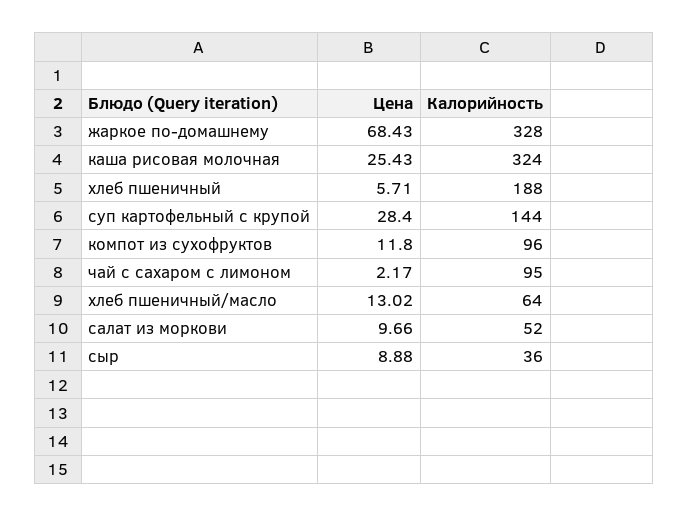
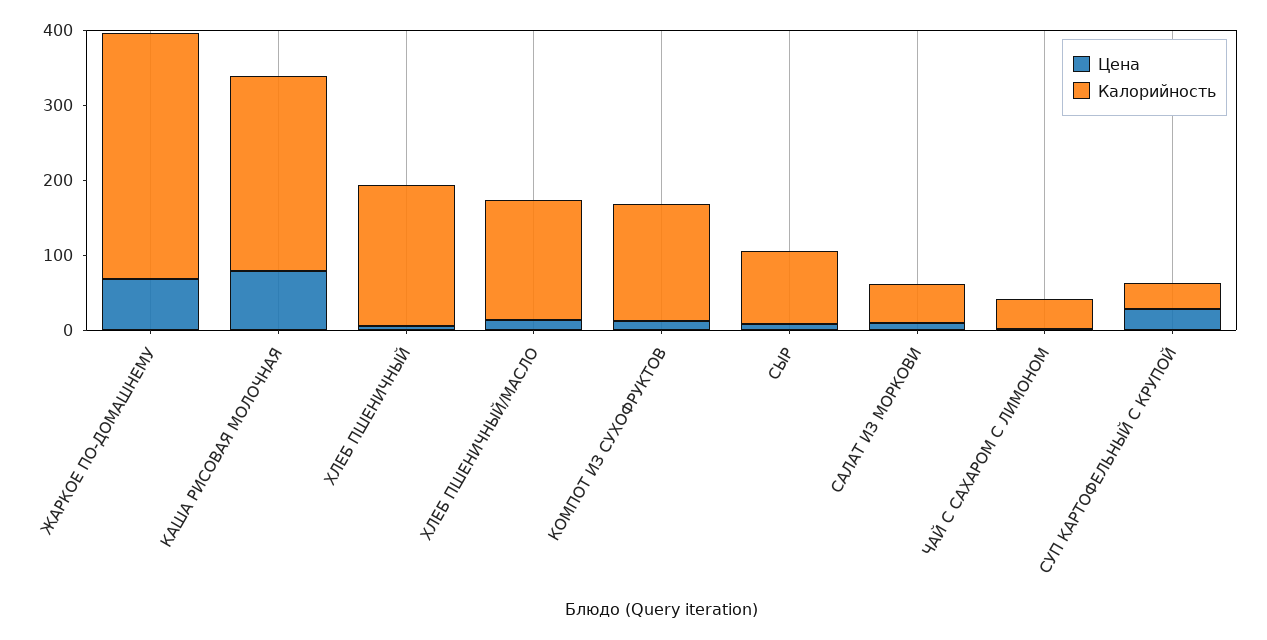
  {
    "Цена": {
      "жаркое по-домашнему": 68.43,
-     "каша рисовая молочная": 25.43,
+     "каша рисовая молочная": 80,
      "хлеб пшеничный": 5.71,
      "суп картофельный с крупой": 28.4,
      "компот из сухофруктов": 11.8,
      "чай с сахаром с лимоном": 2.17,
      "хлеб пшеничный/масло": 13.02,
      "салат из моркови": 9.66,
      "сыр": 8.88
    },
    "Калорийность": {
      "жаркое по-домашнему": 328,
-     "каша рисовая молочная": 324,
+     "каша рисовая молочная": 260,
      "хлеб пшеничный": 188,
-     "суп картофельный с крупой": 144,
+     "суп картофельный с крупой": 40,
-     "компот из сухофруктов": 96,
+     "компот из сухофруктов": 160,
-     "чай с сахаром с лимоном": 95,
+     "чай с сахаром с лимоном": 40,
-     "хлеб пшеничный/масло": 64,
+     "хлеб пшеничный/масло": 160,
      "салат из моркови": 52,
-     "сыр": 36
+     "сыр": 100
    }
  }

